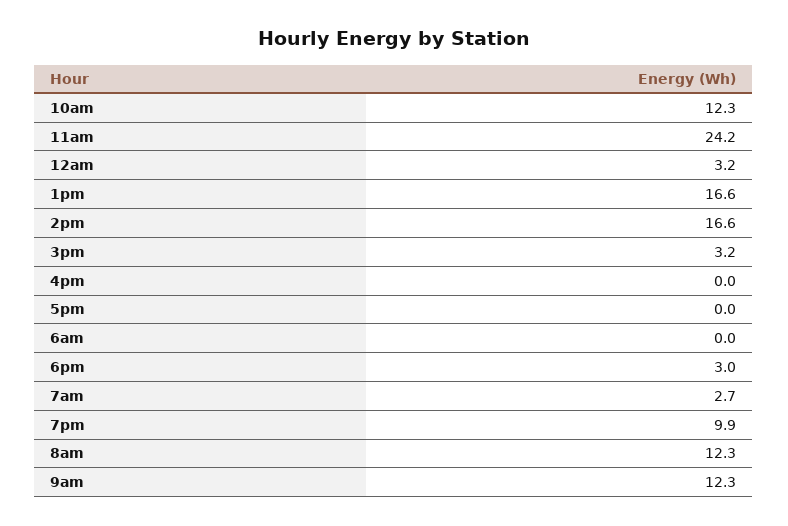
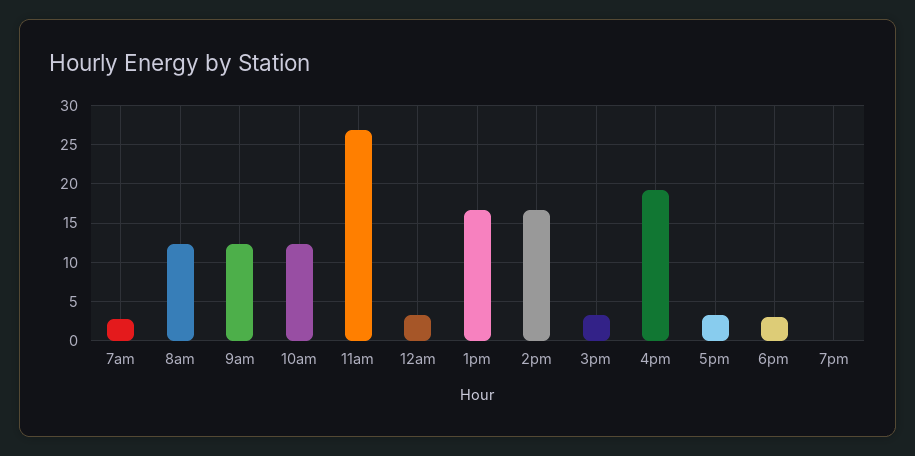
  {
    "10am": 12.3,
-   "11am": 24.2,
+   "11am": 27,
    "12am": 3.2,
    "1pm": 16.6,
    "2pm": 16.6,
    "3pm": 3.2,
-   "4pm": 0,
+   "4pm": 19,
-   "5pm": 0,
+   "5pm": 3,
-   "6am": 0,
    "6pm": 3,
    "7am": 2.7,
-   "7pm": 9.9,
+   "7pm": 0,
    "8am": 12.3,
    "9am": 12.3
  }

